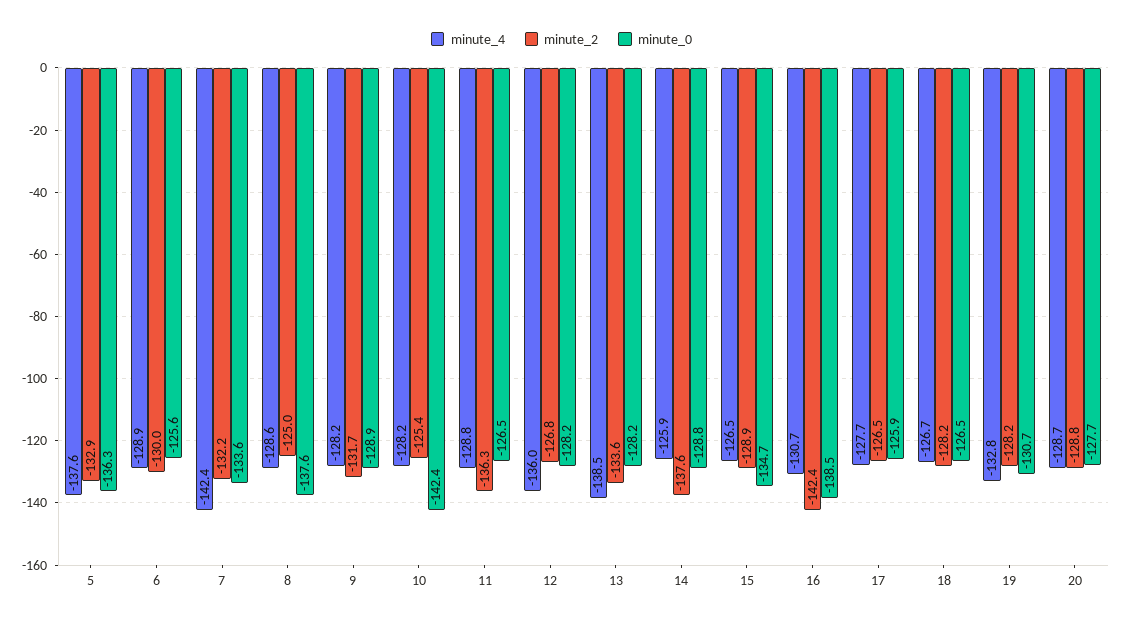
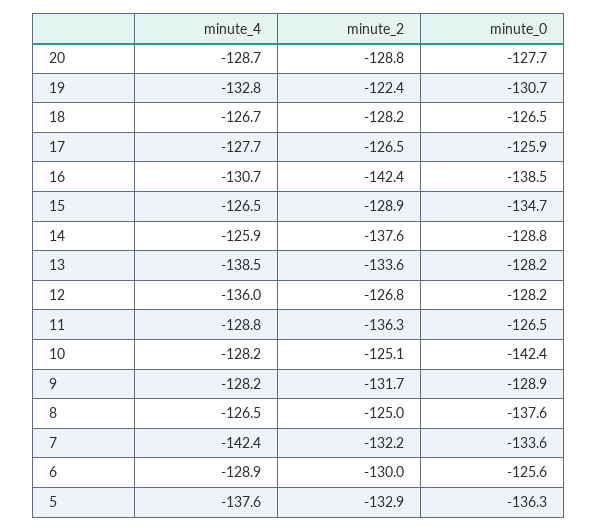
  {
    "minute_4": {
      "5": -137.6,
      "6": -128.9,
      "7": -142.4,
-     "8": -128.6,
+     "8": -126.5,
      "9": -128.2,
      "10": -128.2,
      "11": -128.8,
      "12": -136,
      "13": -138.5,
      "14": -125.9,
      "15": -126.5,
      "16": -130.7,
      "17": -127.7,
      "18": -126.7,
      "19": -132.8,
      "20": -128.7
    },
    "minute_2": {
      "5": -132.9,
      "6": -130,
      "7": -132.2,
      "8": -125,
      "9": -131.7,
-     "10": -125.4,
+     "10": -125.1,
      "11": -136.3,
      "12": -126.8,
      "13": -133.6,
      "14": -137.6,
      "15": -128.9,
      "16": -142.4,
      "17": -126.5,
      "18": -128.2,
-     "19": -128.2,
+     "19": -122.4,
      "20": -128.8
    },
    "minute_0": {
      "5": -136.3,
      "6": -125.6,
      "7": -133.6,
      "8": -137.6,
      "9": -128.9,
      "10": -142.4,
      "11": -126.5,
      "12": -128.2,
      "13": -128.2,
      "14": -128.8,
      "15": -134.7,
      "16": -138.5,
      "17": -125.9,
      "18": -126.5,
      "19": -130.7,
      "20": -127.7
    }
  }

